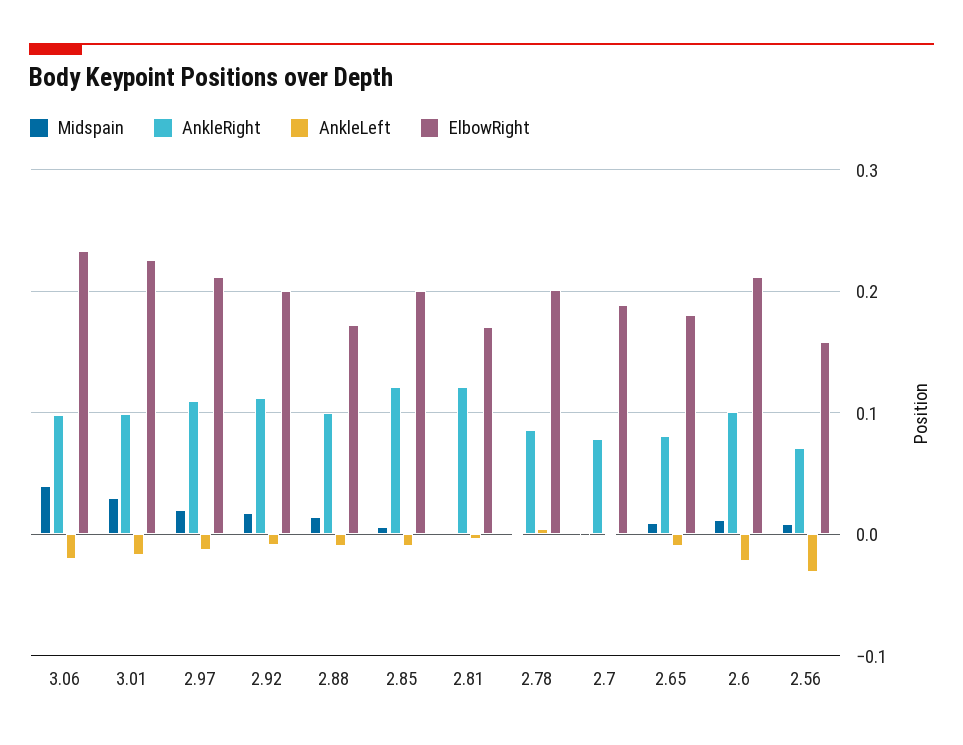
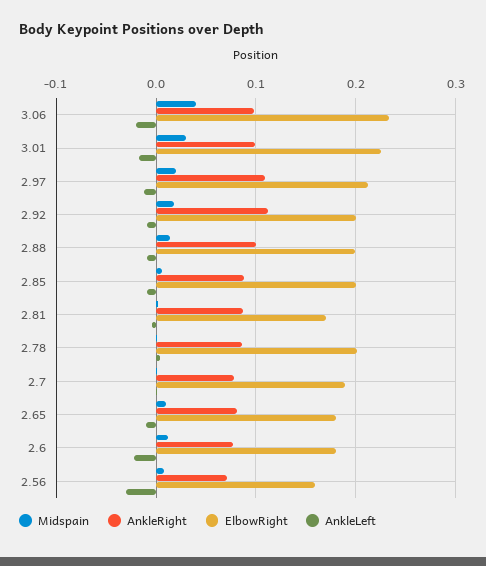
  {
    "Midspain": {
      "3.06": 0.04,
      "3.01": 0.03,
      "2.97": 0.02,
      "2.92": 0.02,
      "2.88": 0.01,
      "2.85": 0.01,
      "2.81": 0,
      "2.78": 0,
      "2.7": 0,
      "2.65": 0.01,
      "2.6": 0.01,
      "2.56": 0.01
    },
    "AnkleRight": {
      "3.06": 0.1,
      "3.01": 0.1,
      "2.97": 0.11,
      "2.92": 0.11,
      "2.88": 0.1,
-     "2.85": 0.12,
+     "2.85": 0.09,
-     "2.81": 0.12,
+     "2.81": 0.09,
      "2.78": 0.09,
      "2.7": 0.08,
      "2.65": 0.08,
-     "2.6": 0.1,
+     "2.6": 0.08,
      "2.56": 0.07
    },
    "AnkleLeft": {
      "3.06": -0.02,
      "3.01": -0.02,
      "2.97": -0.01,
      "2.92": -0.01,
      "2.88": -0.01,
      "2.85": -0.01,
      "2.81": 0,
      "2.78": 0,
      "2.7": 0,
      "2.65": -0.01,
      "2.6": -0.02,
      "2.56": -0.03
    },
    "ElbowRight": {
      "3.06": 0.23,
      "3.01": 0.23,
      "2.97": 0.21,
      "2.92": 0.2,
-     "2.88": 0.17,
+     "2.88": 0.2,
      "2.85": 0.2,
      "2.81": 0.17,
      "2.78": 0.2,
      "2.7": 0.19,
      "2.65": 0.18,
-     "2.6": 0.21,
+     "2.6": 0.18,
      "2.56": 0.16
    }
  }

